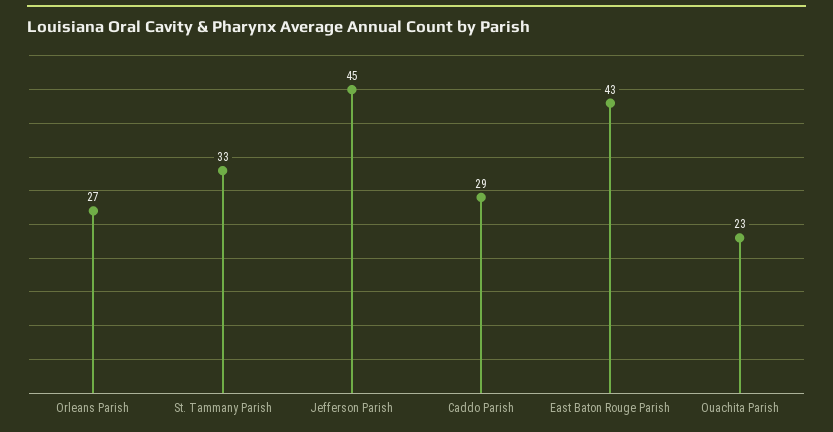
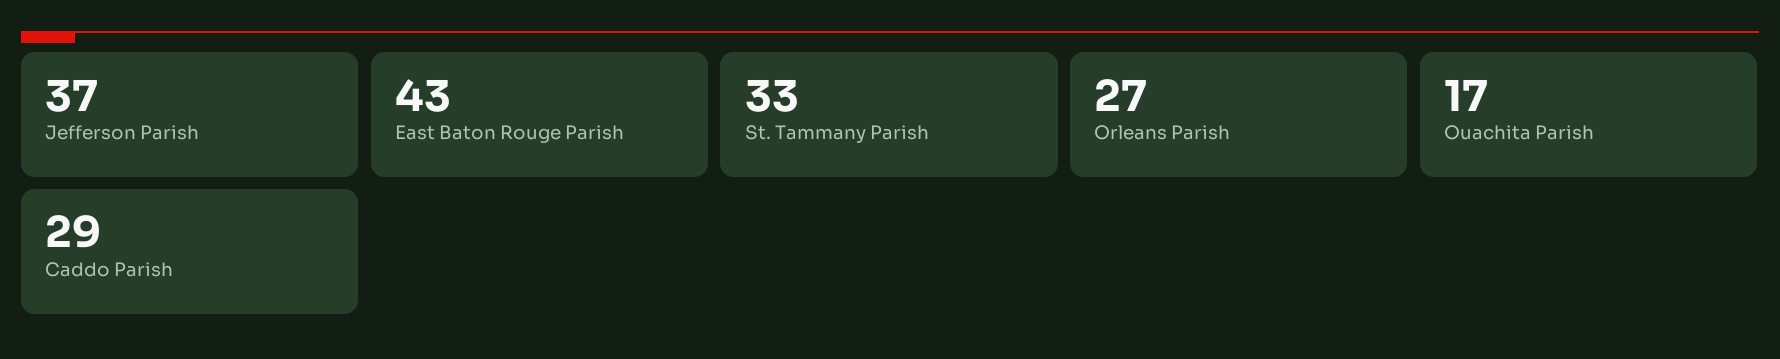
  {
    "Orleans Parish": 27,
    "St. Tammany Parish": 33,
-   "Jefferson Parish": 45,
+   "Jefferson Parish": 37,
    "Caddo Parish": 29,
    "East Baton Rouge Parish": 43,
-   "Ouachita Parish": 23
+   "Ouachita Parish": 17
  }

